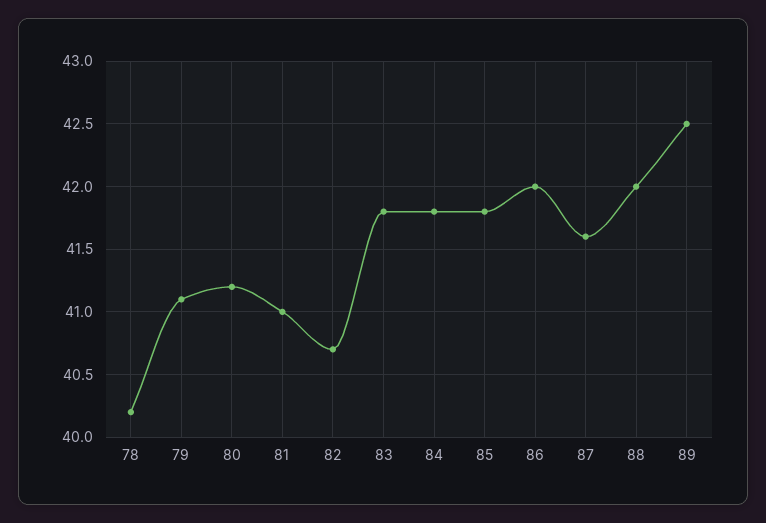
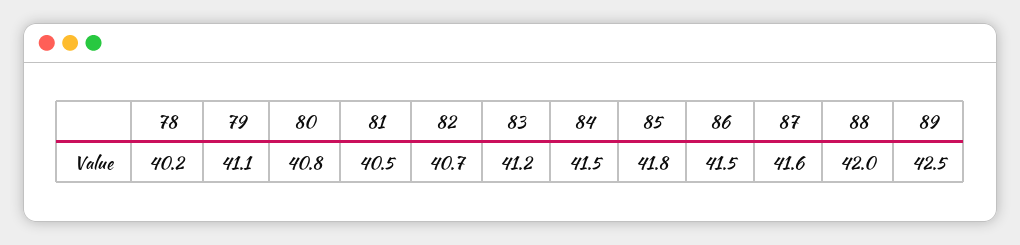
  {
    "78": 40.2,
    "79": 41.1,
-   "80": 41.2,
+   "80": 40.8,
-   "81": 41,
+   "81": 40.5,
    "82": 40.7,
-   "83": 41.8,
+   "83": 41.2,
-   "84": 41.8,
+   "84": 41.5,
    "85": 41.8,
-   "86": 42,
+   "86": 41.5,
    "87": 41.6,
    "88": 42,
    "89": 42.5
  }

